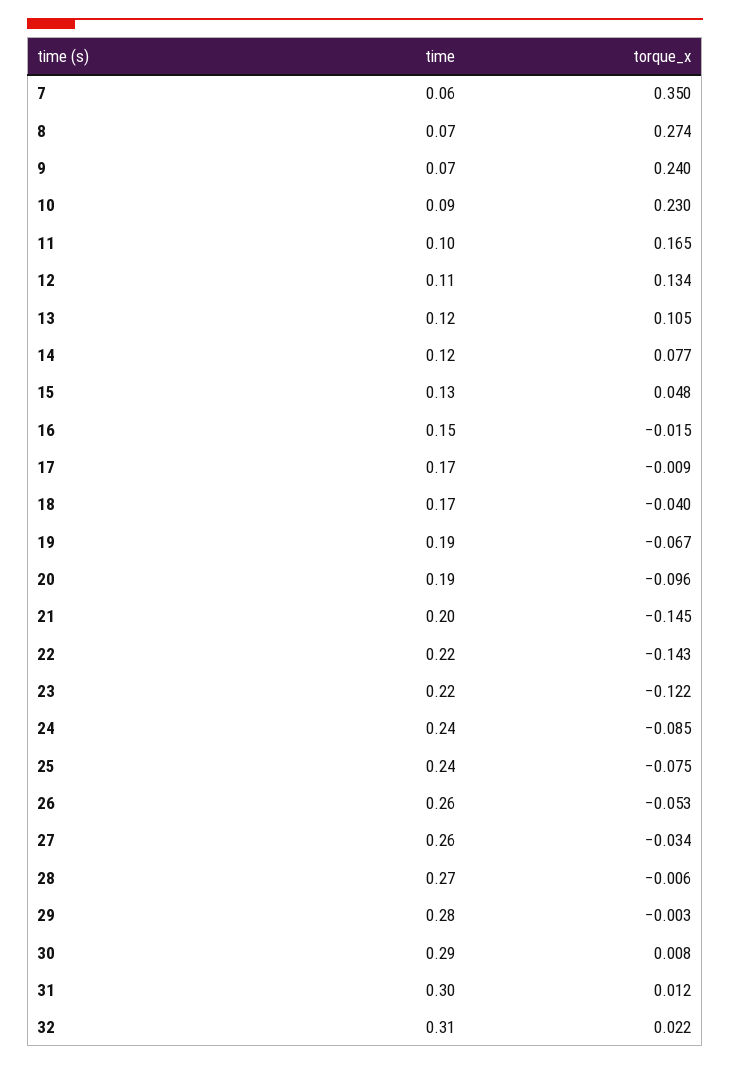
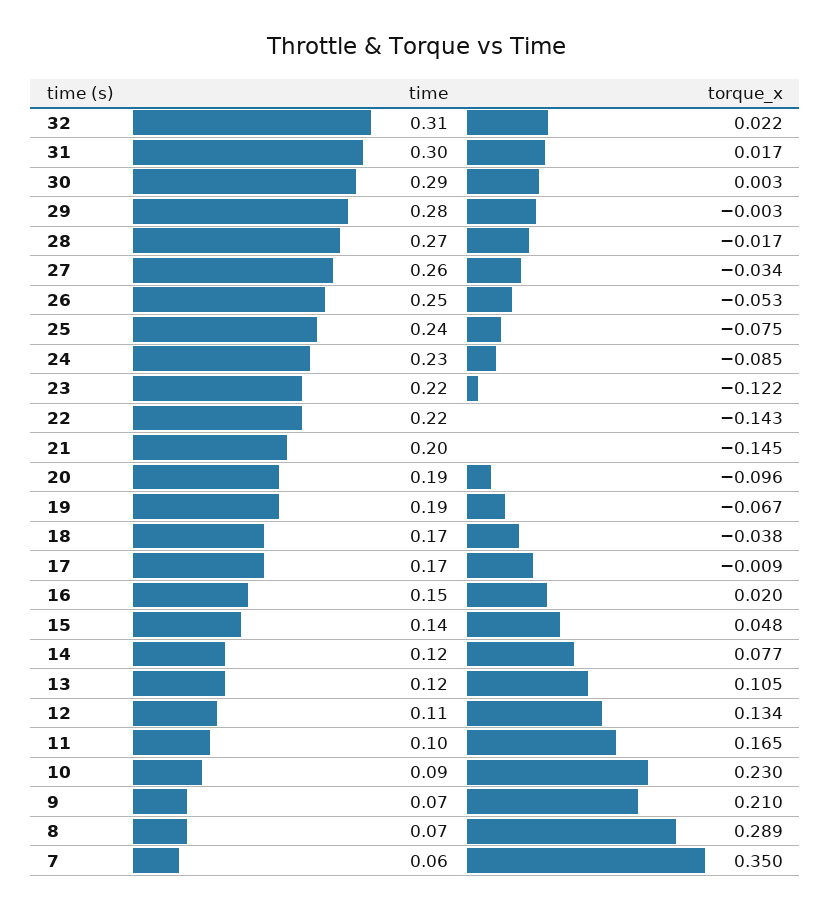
  {
    "time": {
      "7": 0.06,
      "8": 0.07,
      "9": 0.07,
      "10": 0.09,
      "11": 0.1,
      "12": 0.11,
      "13": 0.12,
      "14": 0.12,
-     "15": 0.13,
+     "15": 0.14,
      "16": 0.15,
      "17": 0.17,
      "18": 0.17,
      "19": 0.19,
      "20": 0.19,
      "21": 0.2,
      "22": 0.22,
      "23": 0.22,
-     "24": 0.24,
+     "24": 0.23,
      "25": 0.24,
-     "26": 0.26,
+     "26": 0.25,
      "27": 0.26,
      "28": 0.27,
      "29": 0.28,
      "30": 0.29,
      "31": 0.3,
      "32": 0.31
    },
    "torque_x": {
      "7": 0.35,
-     "8": 0.274,
+     "8": 0.289,
-     "9": 0.24,
+     "9": 0.21,
      "10": 0.23,
      "11": 0.165,
      "12": 0.134,
      "13": 0.105,
      "14": 0.077,
      "15": 0.048,
-     "16": -0.015,
+     "16": 0.02,
      "17": -0.009,
-     "18": -0.04,
+     "18": -0.038,
      "19": -0.067,
      "20": -0.096,
      "21": -0.145,
      "22": -0.143,
      "23": -0.122,
      "24": -0.085,
      "25": -0.075,
      "26": -0.053,
      "27": -0.034,
-     "28": -0.006,
+     "28": -0.017,
      "29": -0.003,
-     "30": 0.008,
+     "30": 0.003,
-     "31": 0.012,
+     "31": 0.017,
      "32": 0.022
    }
  }

